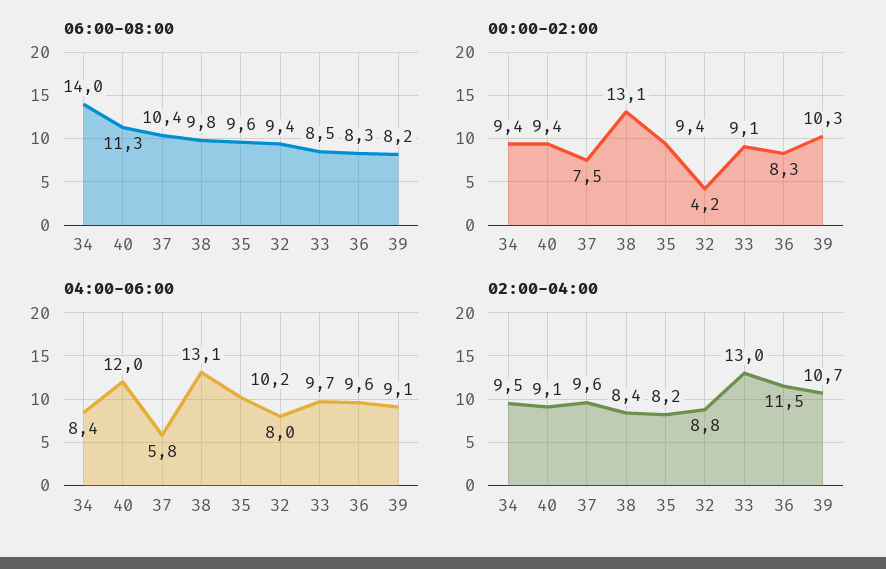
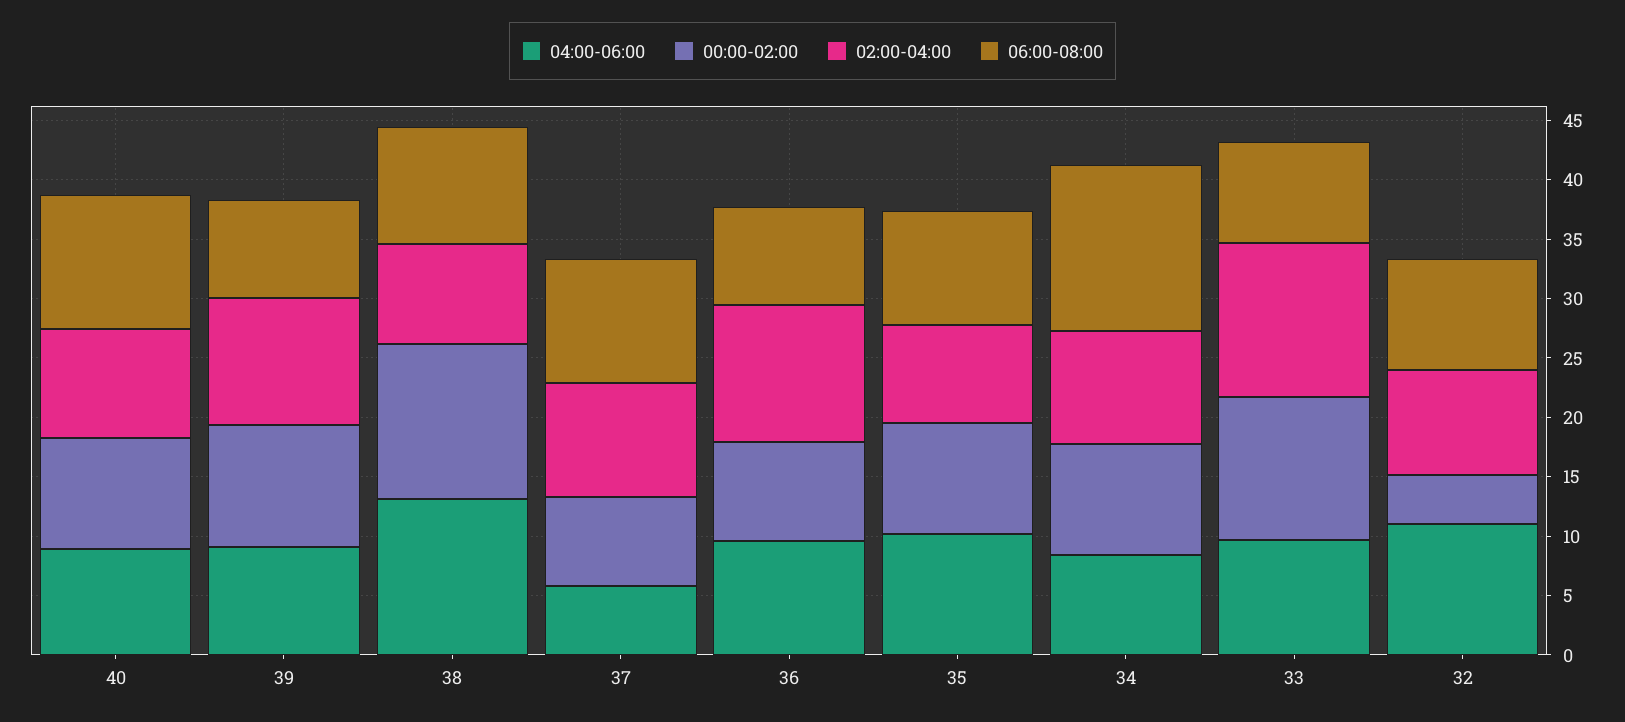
  {
    "06:00-08:00": {
      "34": 14,
      "40": 11.3,
      "37": 10.4,
      "38": 9.8,
      "35": 9.6,
      "32": 9.4,
      "33": 8.5,
      "36": 8.3,
      "39": 8.2
    },
    "00:00-02:00": {
      "34": 9.4,
      "40": 9.4,
      "37": 7.5,
      "38": 13.1,
      "35": 9.4,
      "32": 4.2,
-     "33": 9.1,
+     "33": 12,
      "36": 8.3,
      "39": 10.3
    },
    "04:00-06:00": {
      "34": 8.4,
-     "40": 12,
+     "40": 9,
      "37": 5.8,
      "38": 13.1,
      "35": 10.2,
-     "32": 8,
+     "32": 11,
      "33": 9.7,
      "36": 9.6,
      "39": 9.1
    },
    "02:00-04:00": {
      "34": 9.5,
      "40": 9.1,
      "37": 9.6,
      "38": 8.4,
      "35": 8.2,
      "32": 8.8,
      "33": 13,
      "36": 11.5,
      "39": 10.7
    }
  }

